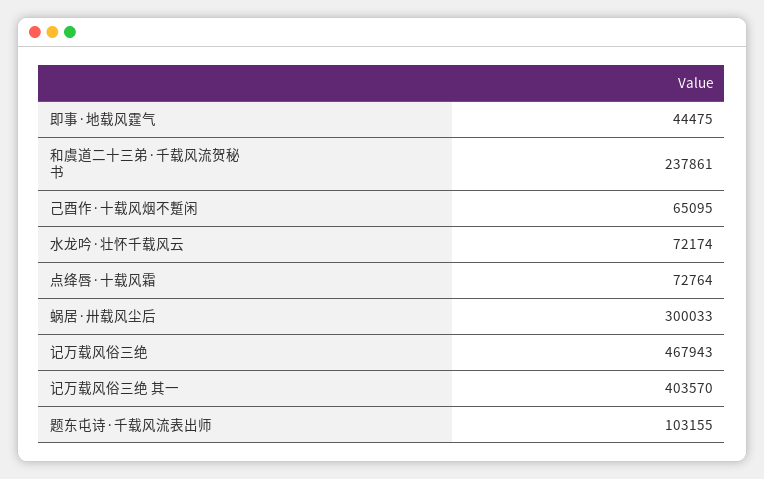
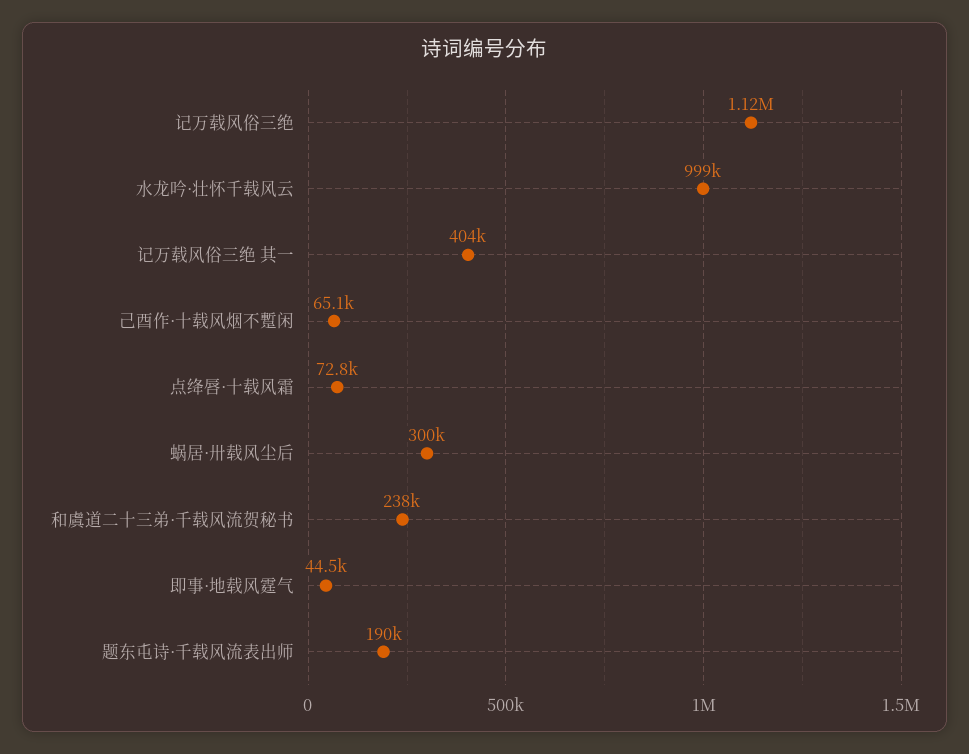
  {
    "即事·地载风霆气": 44475,
    "和虞道二十三弟·千载风流贺秘书": 237861,
    "己酉作·十载风烟不蹔闲": 65095,
-   "水龙吟·壮怀千载风云": 72174,
+   "水龙吟·壮怀千载风云": 999000,
    "点绛唇·十载风霜": 72764,
    "蜗居·卅载风尘后": 300033,
-   "记万载风俗三绝": 467943,
+   "记万载风俗三绝": 1120000,
    "记万载风俗三绝 其一": 403570,
-   "题东屯诗·千载风流表出师": 103155
+   "题东屯诗·千载风流表出师": 190000
  }

